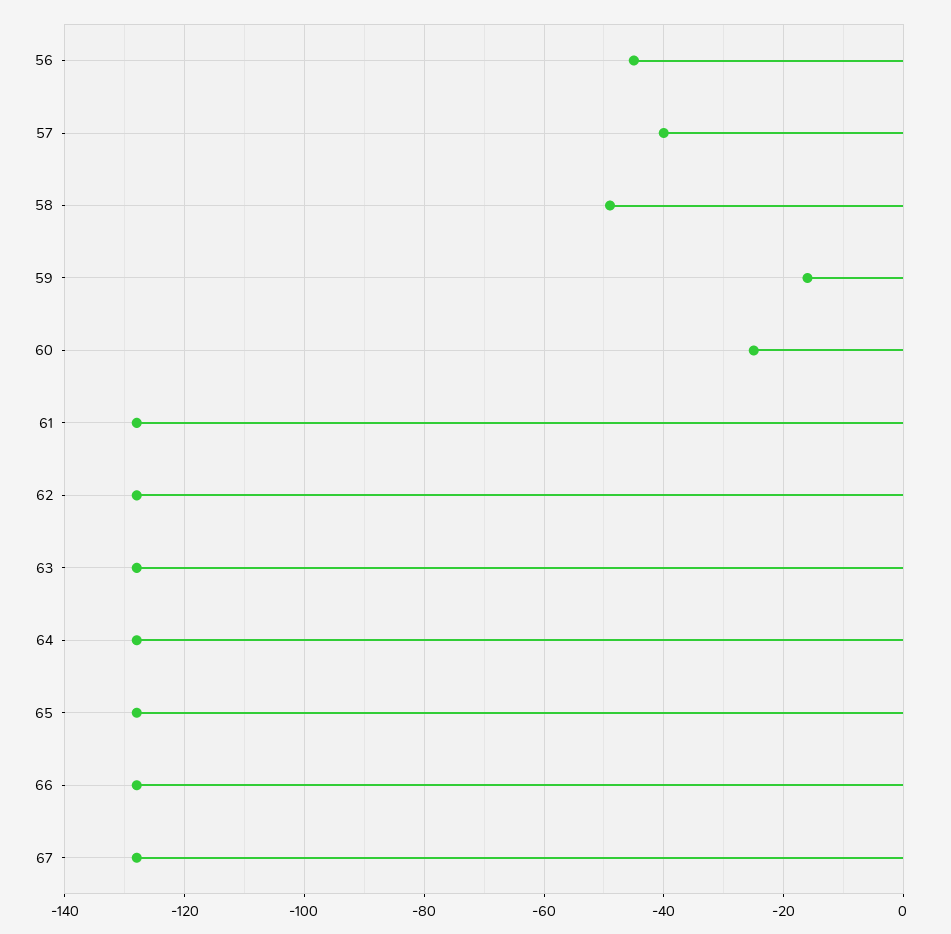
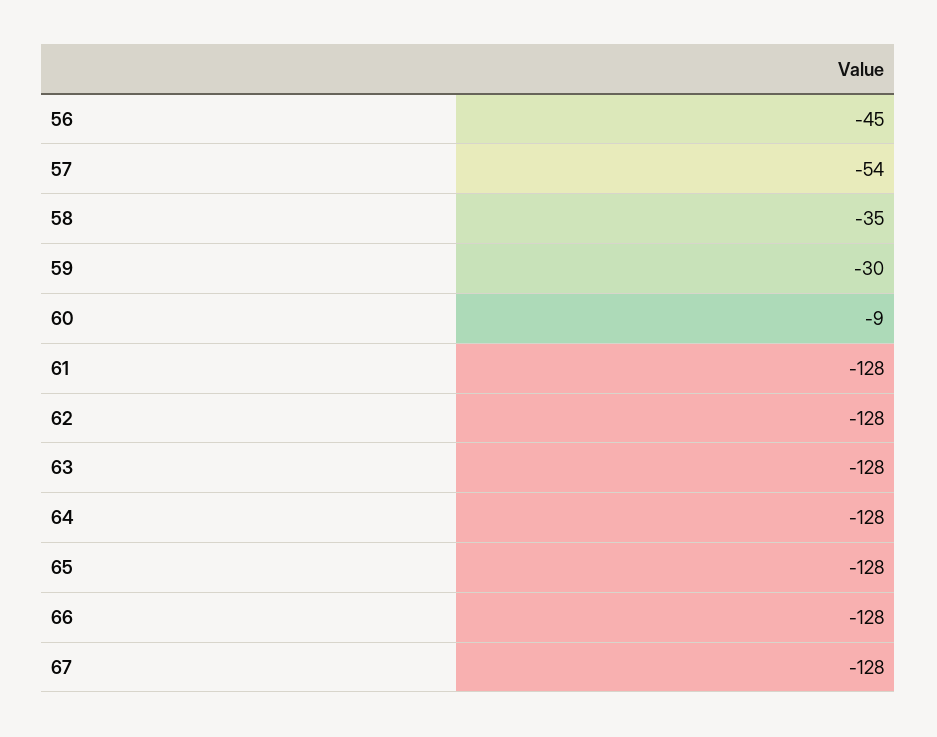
  {
    "56": -45,
-   "57": -40,
+   "57": -54,
-   "58": -50,
+   "58": -35,
-   "59": -15,
+   "59": -30,
-   "60": -25,
+   "60": -9,
    "61": -128,
    "62": -128,
    "63": -128,
    "64": -128,
    "65": -128,
    "66": -128,
    "67": -128
  }

